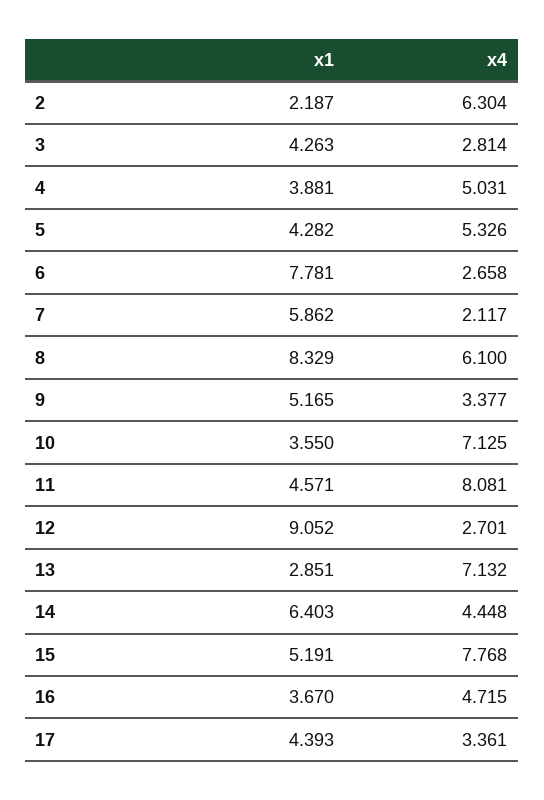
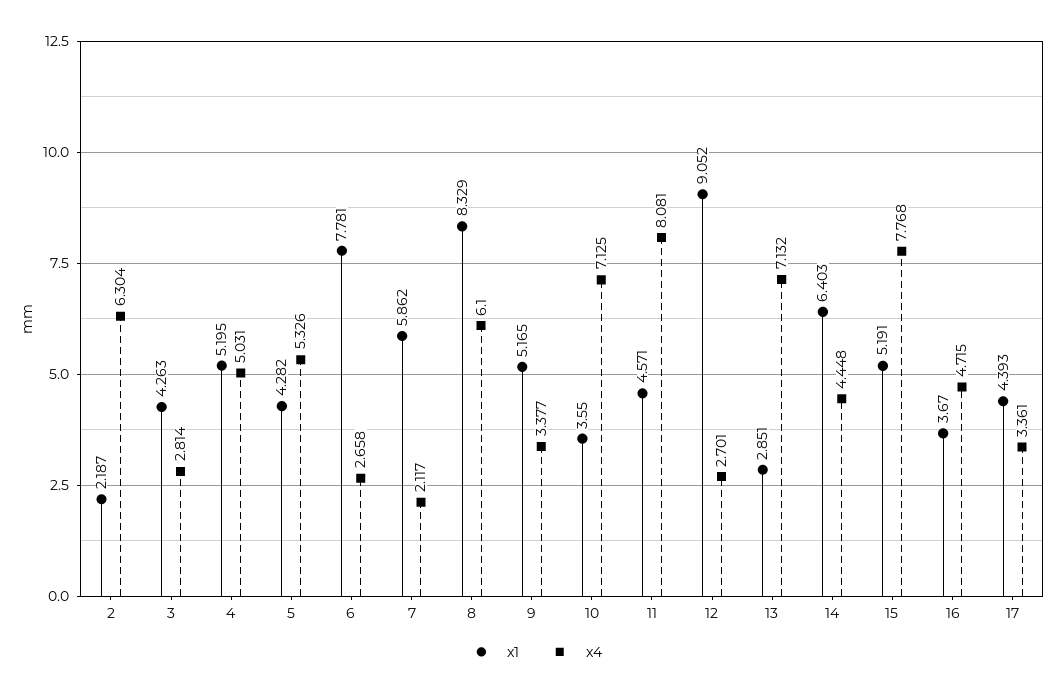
  {
    "x1": {
      "2": 2.187,
      "3": 4.263,
-     "4": 3.881,
+     "4": 5.195,
      "5": 4.282,
      "6": 7.781,
      "7": 5.862,
      "8": 8.329,
      "9": 5.165,
      "10": 3.55,
      "11": 4.571,
      "12": 9.052,
      "13": 2.851,
      "14": 6.403,
      "15": 5.191,
      "16": 3.67,
      "17": 4.393
    },
    "x4": {
      "2": 6.304,
      "3": 2.814,
      "4": 5.031,
      "5": 5.326,
      "6": 2.658,
      "7": 2.117,
      "8": 6.1,
      "9": 3.377,
      "10": 7.125,
      "11": 8.081,
      "12": 2.701,
      "13": 7.132,
      "14": 4.448,
      "15": 7.768,
      "16": 4.715,
      "17": 3.361
    }
  }

